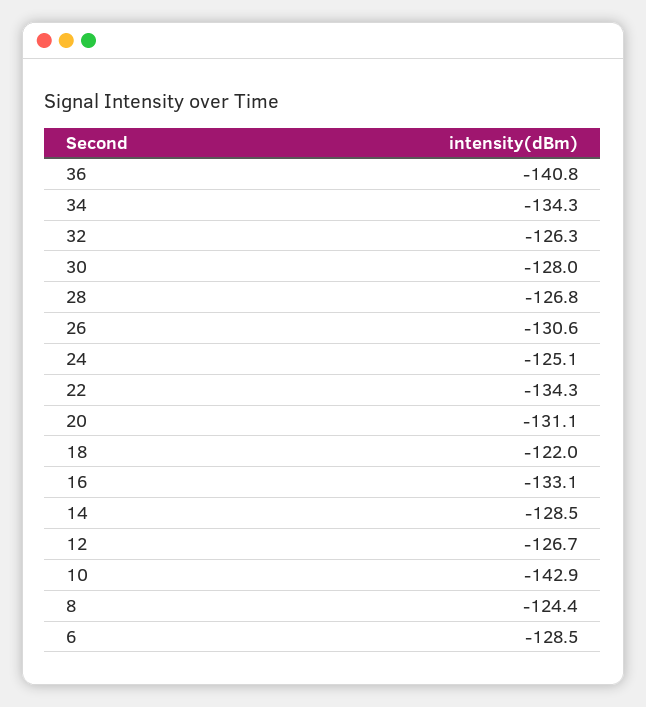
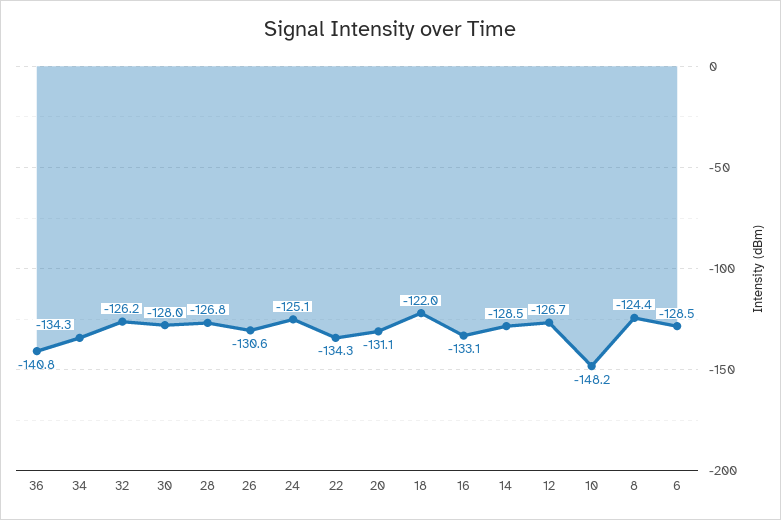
  {
    "36": -140.8,
    "34": -134.3,
-   "32": -126.3,
+   "32": -126.2,
    "30": -128,
    "28": -126.8,
    "26": -130.6,
    "24": -125.1,
    "22": -134.3,
    "20": -131.1,
    "18": -122,
    "16": -133.1,
    "14": -128.5,
    "12": -126.7,
-   "10": -142.9,
+   "10": -148.2,
    "8": -124.4,
    "6": -128.5
  }

